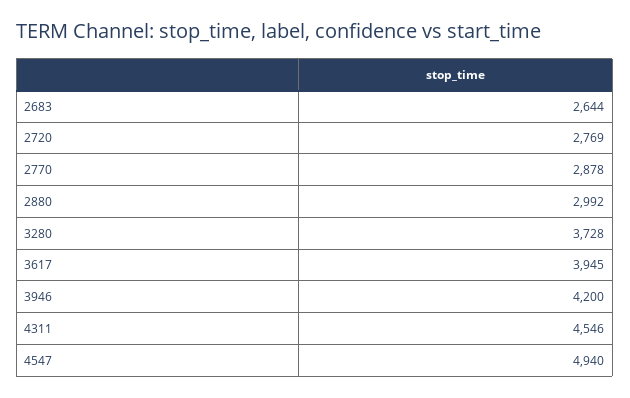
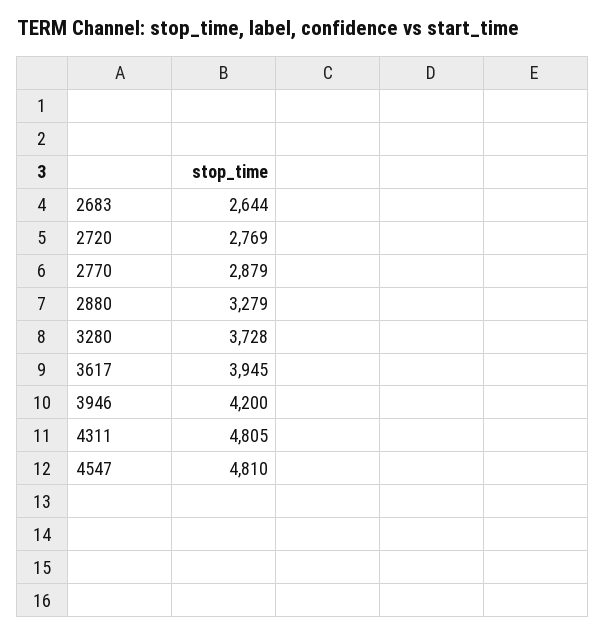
  {
    "2683": 2644,
    "2720": 2769,
-   "2770": 2878,
+   "2770": 2879,
-   "2880": 2992,
+   "2880": 3279,
    "3280": 3728,
    "3617": 3945,
    "3946": 4200,
-   "4311": 4546,
+   "4311": 4805,
-   "4547": 4940
+   "4547": 4810
  }

